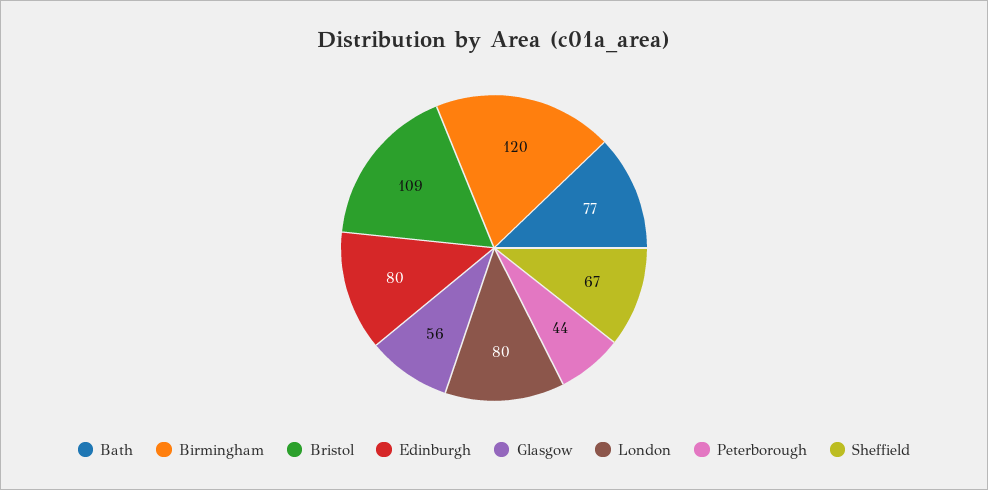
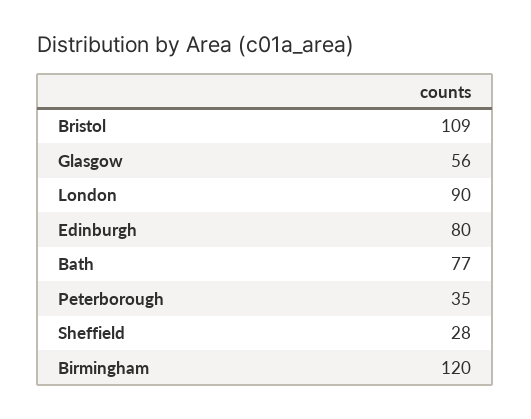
  {
    "Bath": 77,
    "Birmingham": 120,
    "Bristol": 109,
    "Edinburgh": 80,
    "Glasgow": 56,
-   "London": 80,
+   "London": 90,
-   "Peterborough": 44,
+   "Peterborough": 35,
-   "Sheffield": 67
+   "Sheffield": 28
  }

